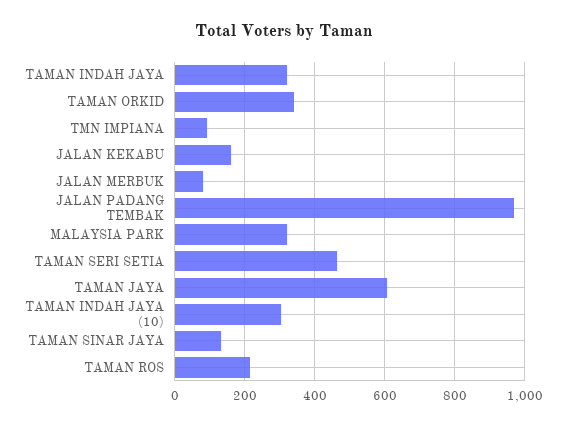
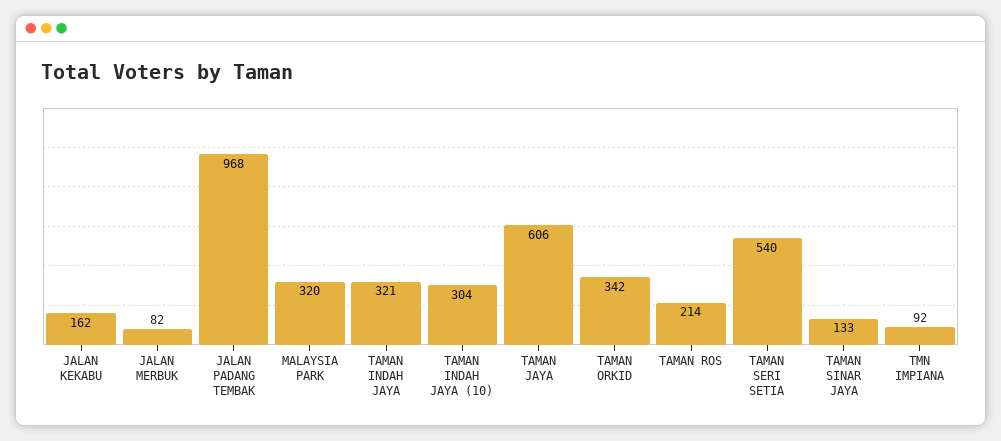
  {
    "TAMAN INDAH JAYA": 321,
    "TAMAN ORKID": 342,
    "TMN IMPIANA": 92,
    "JALAN KEKABU": 162,
    "JALAN MERBUK": 82,
    "JALAN PADANG TEMBAK": 968,
    "MALAYSIA PARK": 320,
-   "TAMAN SERI SETIA": 460,
+   "TAMAN SERI SETIA": 540,
    "TAMAN JAYA": 606,
    "TAMAN INDAH JAYA (10)": 304,
    "TAMAN SINAR JAYA": 133,
    "TAMAN ROS": 214
  }

